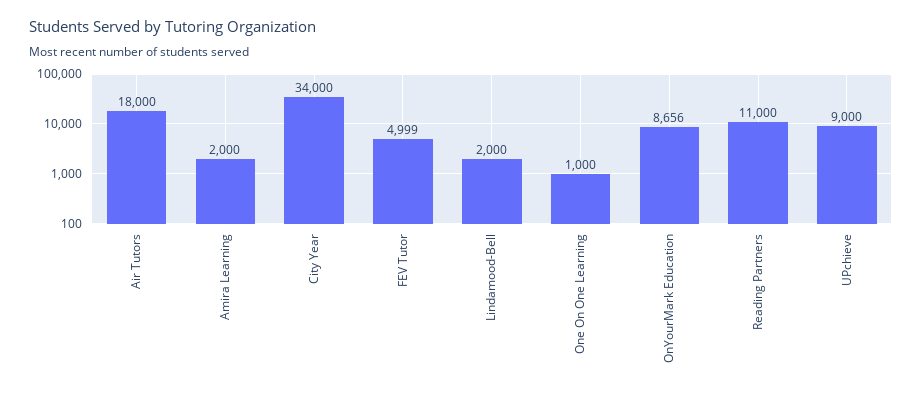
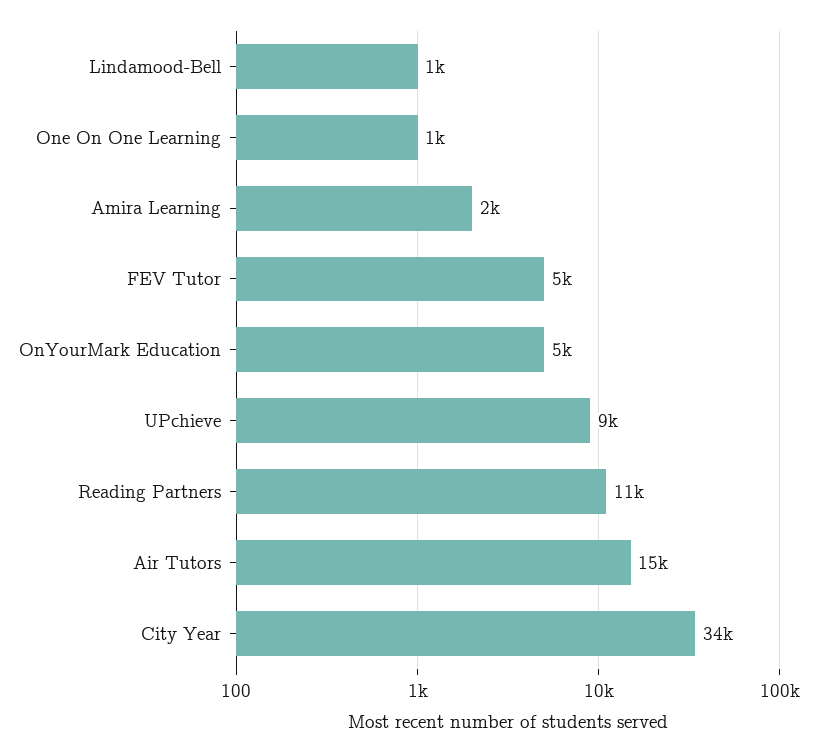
  {
-   "Air Tutors": 18000,
+   "Air Tutors": 15000,
    "Amira Learning": 2000,
    "City Year": 34000,
    "FEV Tutor": 4999,
-   "Lindamood-Bell": 2000,
+   "Lindamood-Bell": 1000,
    "One On One Learning": 1000,
-   "OnYourMark Education": 8656,
+   "OnYourMark Education": 5000,
    "Reading Partners": 11000,
    "UPchieve": 9000
  }

